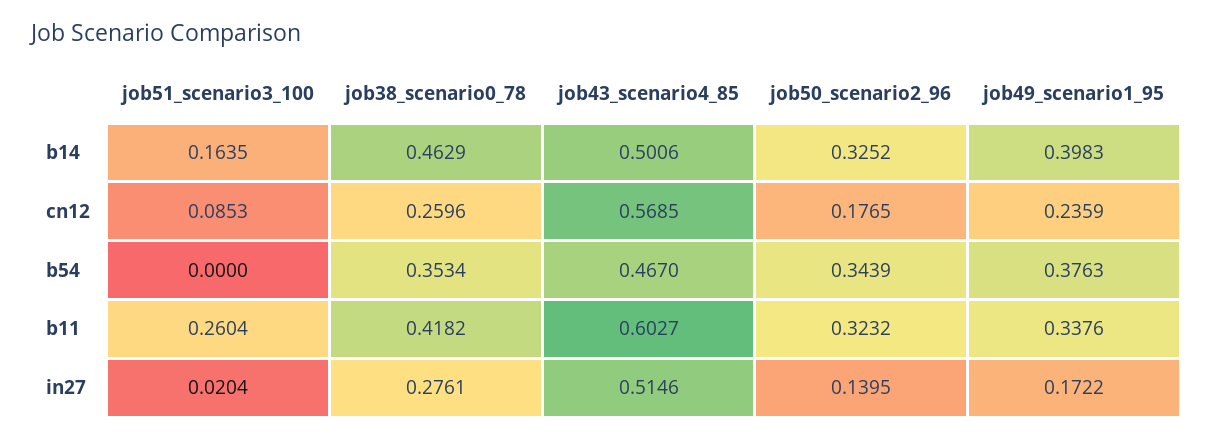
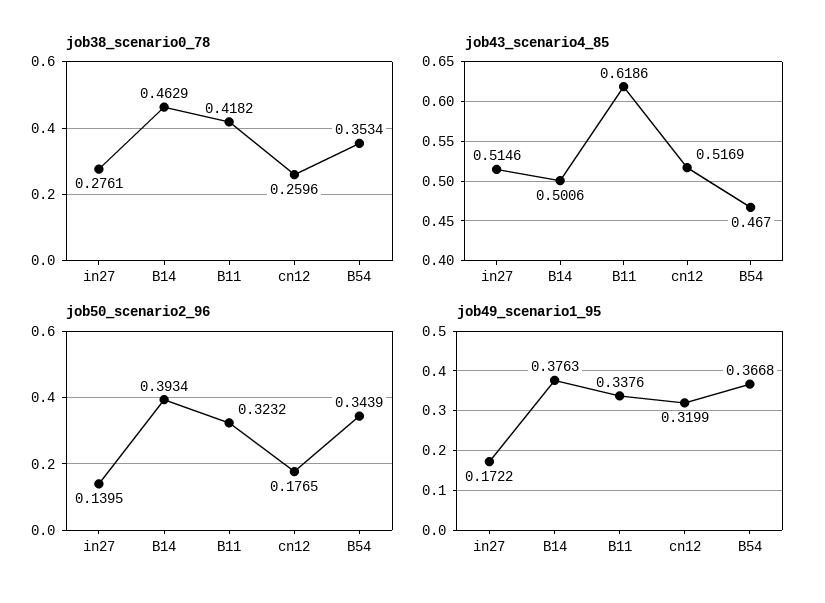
  {
-   "job51_scenario3_100": {
-     "b14": 0.1635,
-     "cn12": 0.0853,
-     "b54": 0,
-     "b11": 0.2604,
-     "in27": 0.0204
-   },
    "job38_scenario0_78": {
      "b14": 0.4629,
      "cn12": 0.2596,
      "b54": 0.3534,
      "b11": 0.4182,
      "in27": 0.2761
    },
    "job43_scenario4_85": {
      "b14": 0.5006,
-     "cn12": 0.5685,
+     "cn12": 0.5169,
      "b54": 0.467,
-     "b11": 0.6027,
+     "b11": 0.6186,
      "in27": 0.5146
    },
    "job50_scenario2_96": {
-     "b14": 0.3252,
+     "b14": 0.3934,
      "cn12": 0.1765,
      "b54": 0.3439,
      "b11": 0.3232,
      "in27": 0.1395
    },
    "job49_scenario1_95": {
-     "b14": 0.3983,
+     "b14": 0.3763,
-     "cn12": 0.2359,
+     "cn12": 0.3199,
-     "b54": 0.3763,
+     "b54": 0.3668,
      "b11": 0.3376,
      "in27": 0.1722
    }
  }

